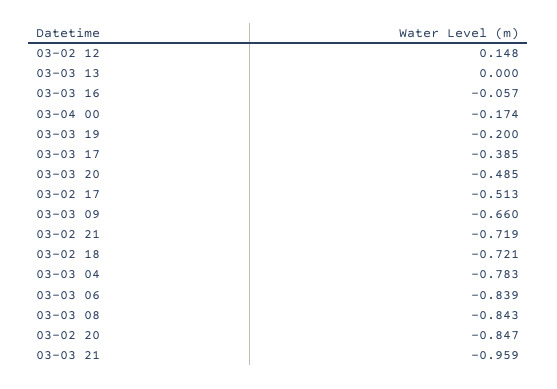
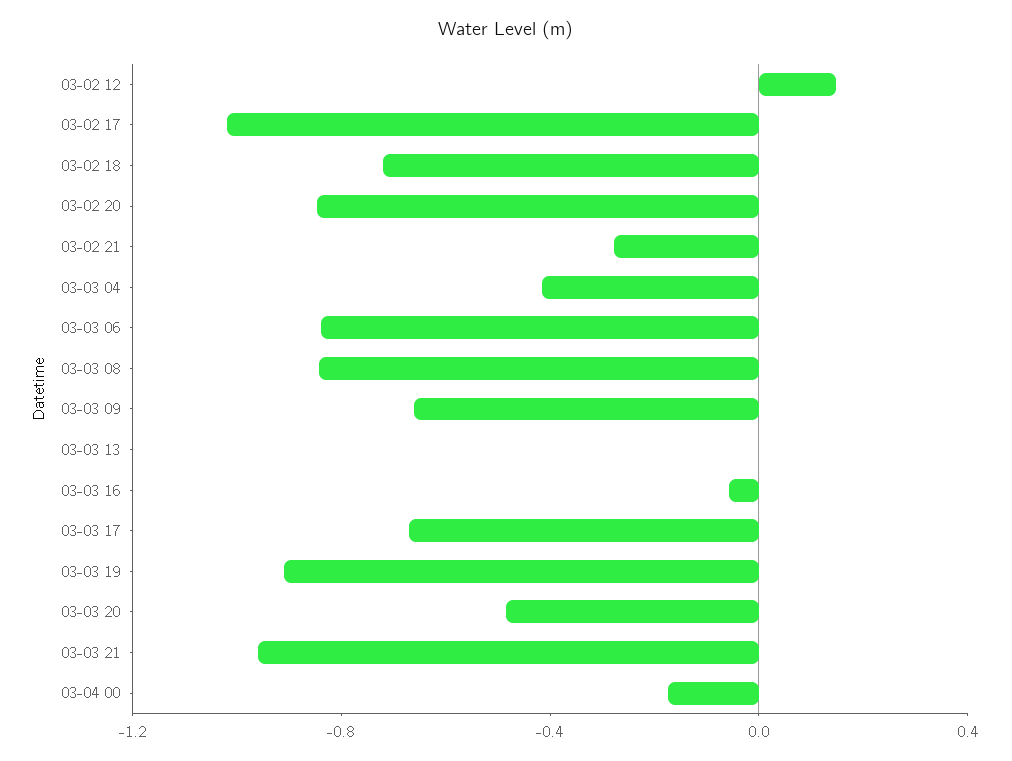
  {
    "03-02 12": 0.148,
    "03-03 13": 0,
    "03-03 16": -0.057,
    "03-04 00": -0.174,
-   "03-03 19": -0.2,
+   "03-03 19": -0.9,
-   "03-03 17": -0.385,
+   "03-03 17": -0.7,
    "03-03 20": -0.485,
-   "03-02 17": -0.513,
+   "03-02 17": -1,
    "03-03 09": -0.66,
-   "03-02 21": -0.719,
+   "03-02 21": -0.3,
    "03-02 18": -0.721,
-   "03-03 04": -0.783,
+   "03-03 04": -0.4,
    "03-03 06": -0.839,
    "03-03 08": -0.843,
    "03-02 20": -0.847,
    "03-03 21": -0.959
  }

